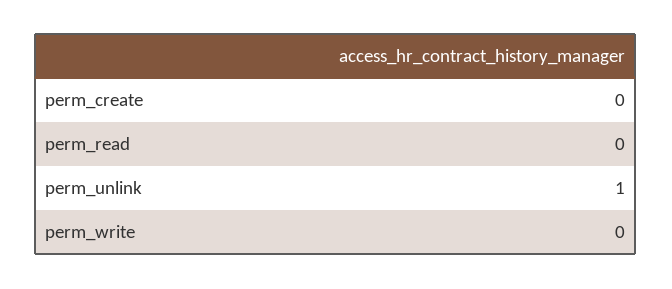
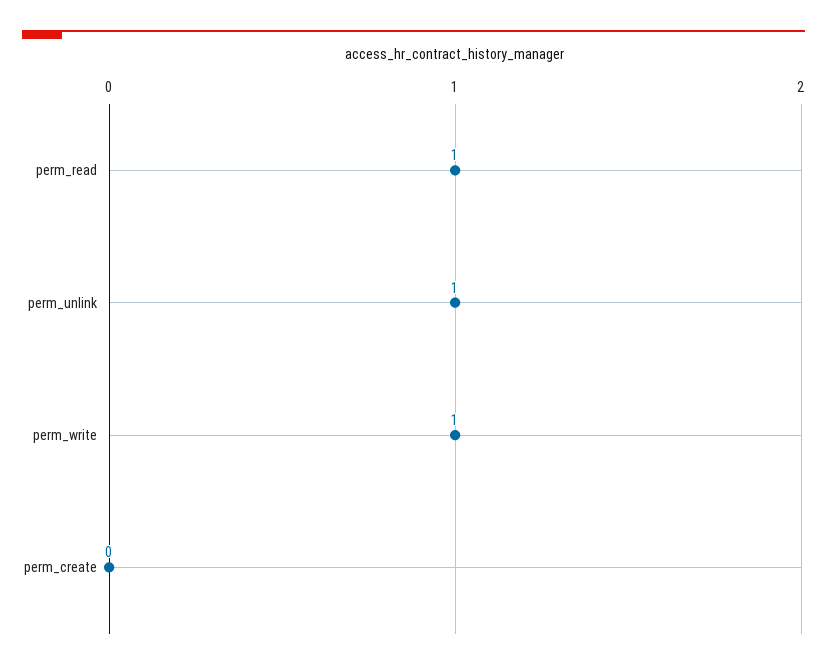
  {
    "perm_create": 0,
-   "perm_read": 0,
+   "perm_read": 1,
    "perm_unlink": 1,
-   "perm_write": 0
+   "perm_write": 1
  }

